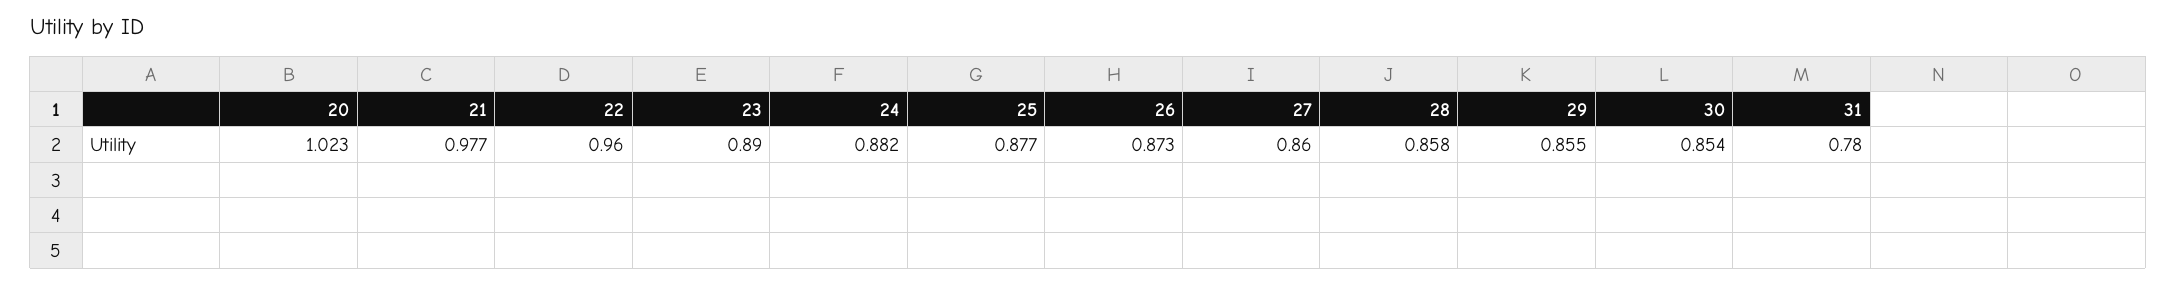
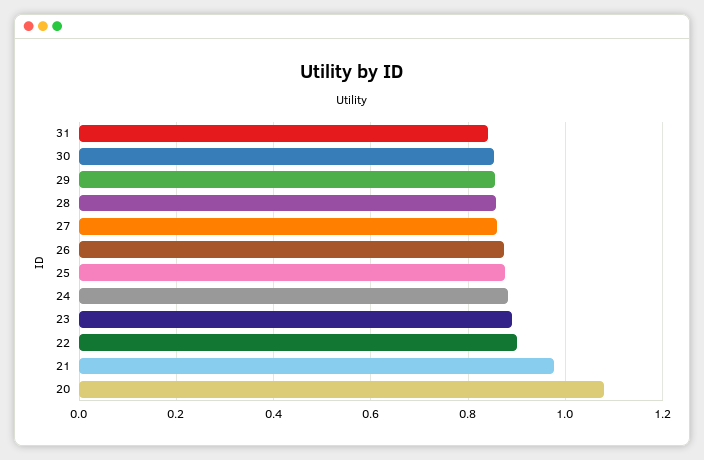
  {
-   "20": 1.023,
+   "20": 1.08,
    "21": 0.977,
-   "22": 0.96,
+   "22": 0.9,
    "23": 0.89,
    "24": 0.882,
    "25": 0.877,
    "26": 0.873,
    "27": 0.86,
    "28": 0.858,
    "29": 0.855,
    "30": 0.854,
-   "31": 0.78
+   "31": 0.84
  }

